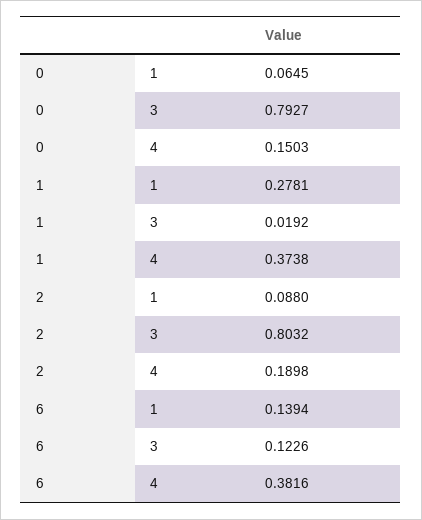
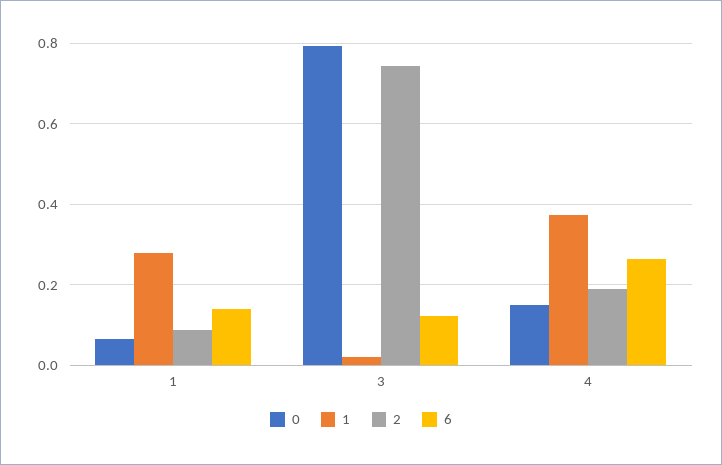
  {
    "0": {
      "1": 0.0645,
      "3": 0.7927,
      "4": 0.1503
    },
    "1": {
      "1": 0.2781,
      "3": 0.0192,
      "4": 0.3738
    },
    "2": {
      "1": 0.088,
-     "3": 0.8032,
+     "3": 0.74,
      "4": 0.1898
    },
    "6": {
      "1": 0.1394,
      "3": 0.1226,
-     "4": 0.3816
+     "4": 0.26
    }
  }

